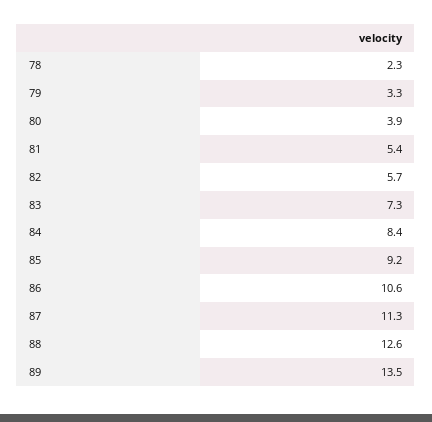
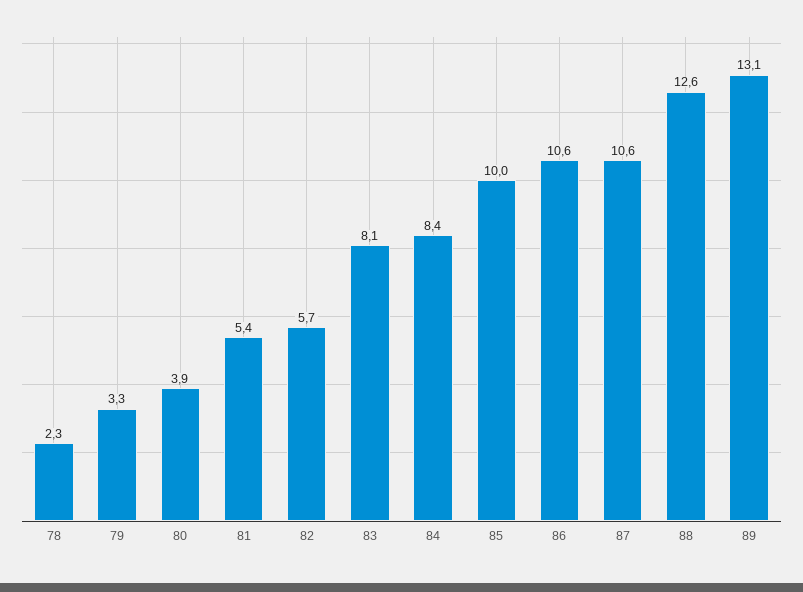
  {
    "78": 2.3,
    "79": 3.3,
    "80": 3.9,
    "81": 5.4,
    "82": 5.7,
-   "83": 7.3,
+   "83": 8.1,
    "84": 8.4,
-   "85": 9.2,
+   "85": 10,
    "86": 10.6,
-   "87": 11.3,
+   "87": 10.6,
    "88": 12.6,
-   "89": 13.5
+   "89": 13.1
  }

